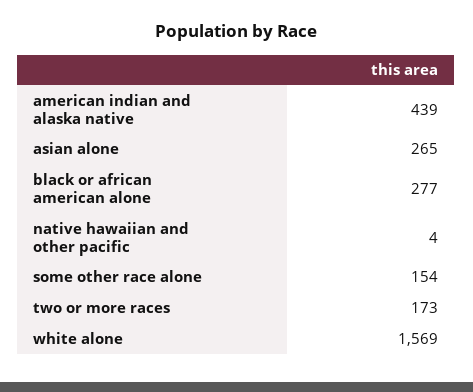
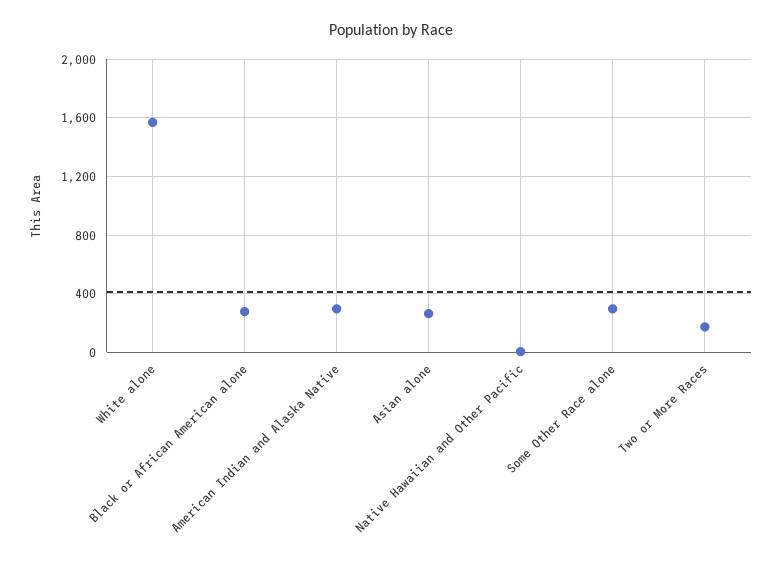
  {
-   "american indian and alaska native": 439,
+   "american indian and alaska native": 300,
    "asian alone": 265,
    "black or african american alone": 277,
    "native hawaiian and other pacific": 4,
-   "some other race alone": 154,
+   "some other race alone": 300,
    "two or more races": 173,
    "white alone": 1569
  }

